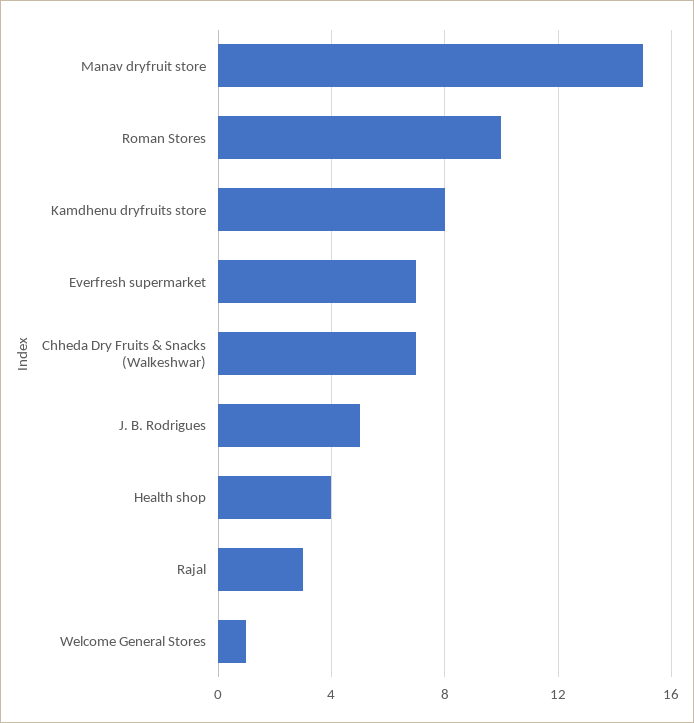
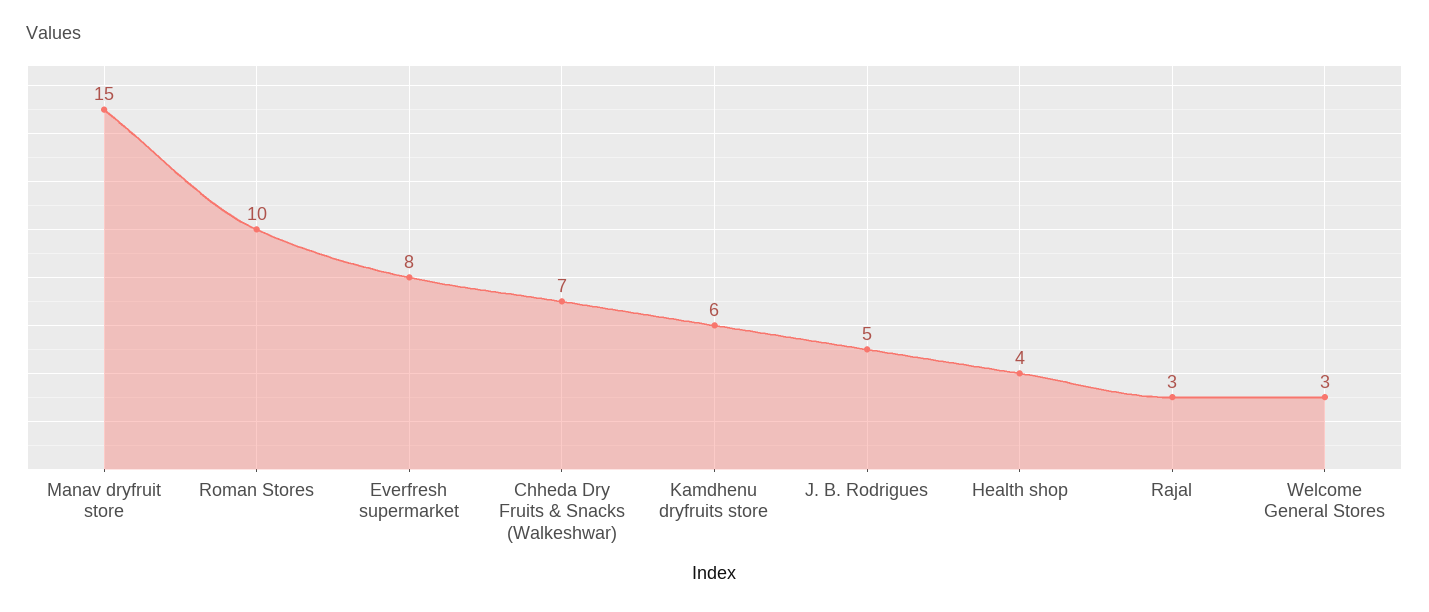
  {
    "Manav dryfruit store": 15,
    "Roman Stores": 10,
-   "Kamdhenu dryfruits store": 8,
+   "Kamdhenu dryfruits store": 6,
-   "Everfresh supermarket": 7,
+   "Everfresh supermarket": 8,
    "Chheda Dry Fruits & Snacks (Walkeshwar)": 7,
    "J. B. Rodrigues": 5,
    "Health shop": 4,
    "Rajal": 3,
-   "Welcome General Stores": 1
+   "Welcome General Stores": 3
  }

